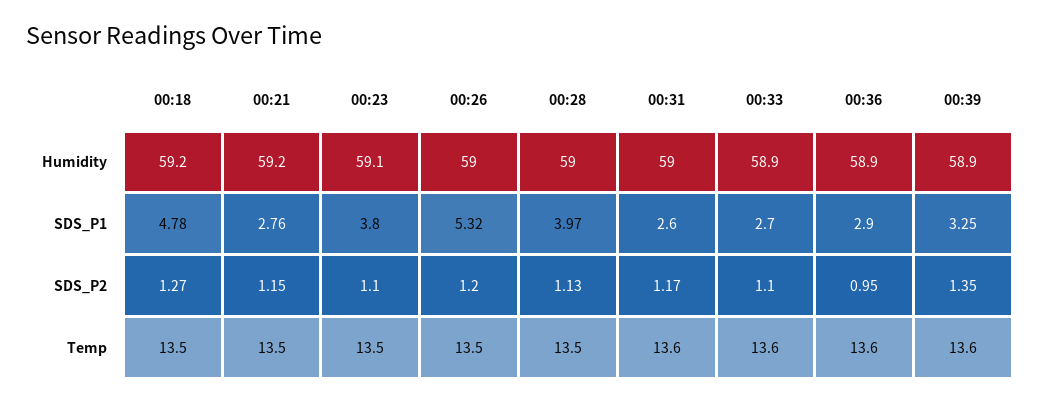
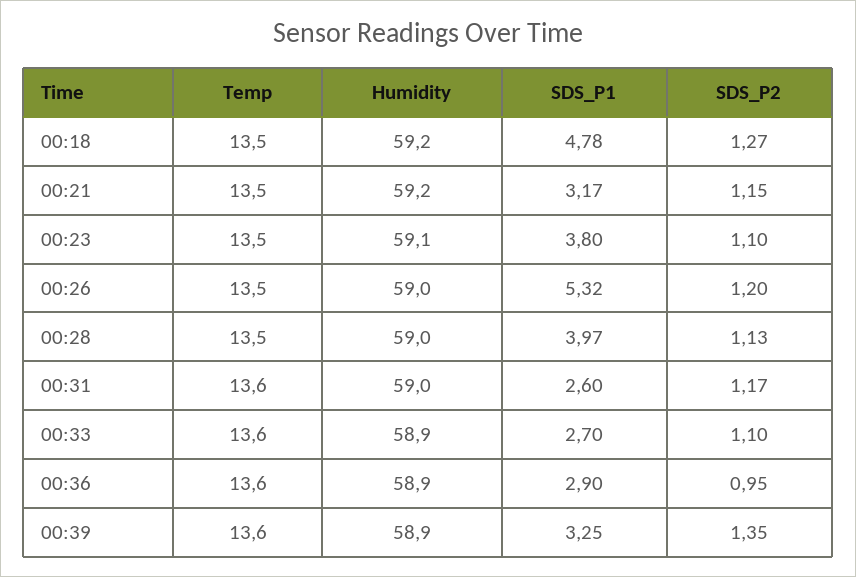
  {
    "00:18": {
      "Humidity": 59.2,
      "SDS_P1": 4.78,
      "SDS_P2": 1.27,
      "Temp": 13.5
    },
    "00:21": {
      "Humidity": 59.2,
-     "SDS_P1": 2.76,
+     "SDS_P1": 3.17,
      "SDS_P2": 1.15,
      "Temp": 13.5
    },
    "00:23": {
      "Humidity": 59.1,
      "SDS_P1": 3.8,
      "SDS_P2": 1.1,
      "Temp": 13.5
    },
    "00:26": {
      "Humidity": 59,
      "SDS_P1": 5.32,
      "SDS_P2": 1.2,
      "Temp": 13.5
    },
    "00:28": {
      "Humidity": 59,
      "SDS_P1": 3.97,
      "SDS_P2": 1.13,
      "Temp": 13.5
    },
    "00:31": {
      "Humidity": 59,
      "SDS_P1": 2.6,
      "SDS_P2": 1.17,
      "Temp": 13.6
    },
    "00:33": {
      "Humidity": 58.9,
      "SDS_P1": 2.7,
      "SDS_P2": 1.1,
      "Temp": 13.6
    },
    "00:36": {
      "Humidity": 58.9,
      "SDS_P1": 2.9,
      "SDS_P2": 0.95,
      "Temp": 13.6
    },
    "00:39": {
      "Humidity": 58.9,
      "SDS_P1": 3.25,
      "SDS_P2": 1.35,
      "Temp": 13.6
    }
  }

